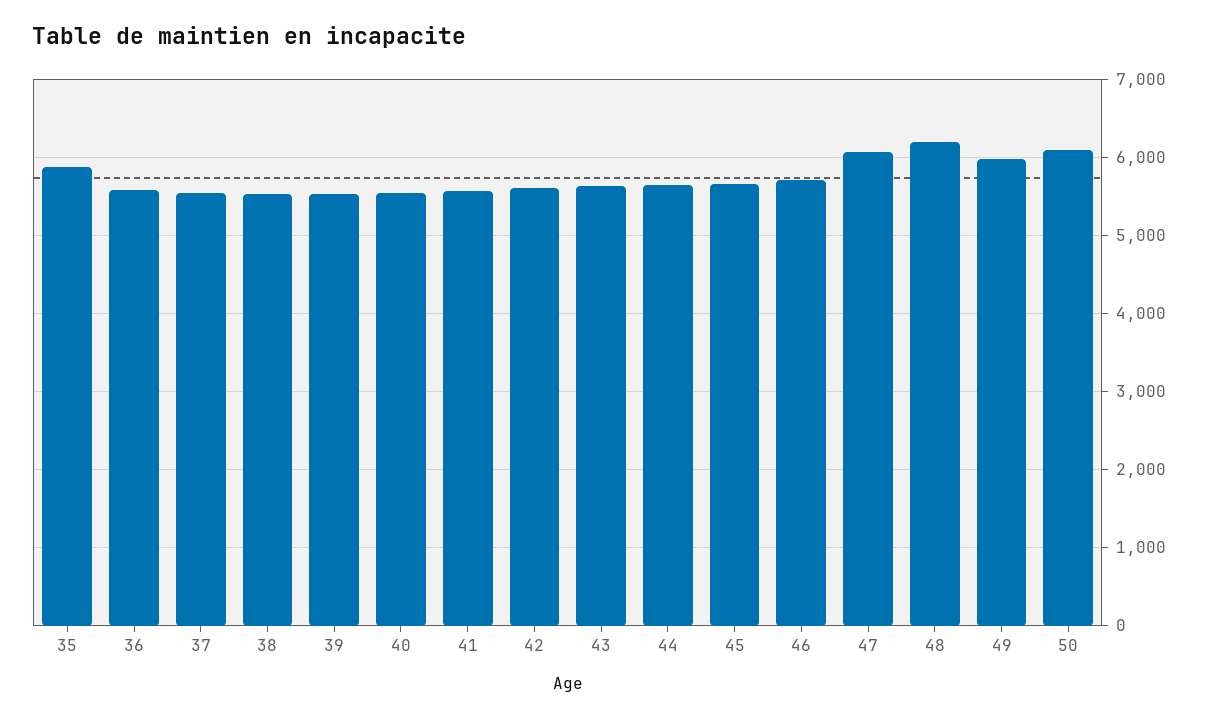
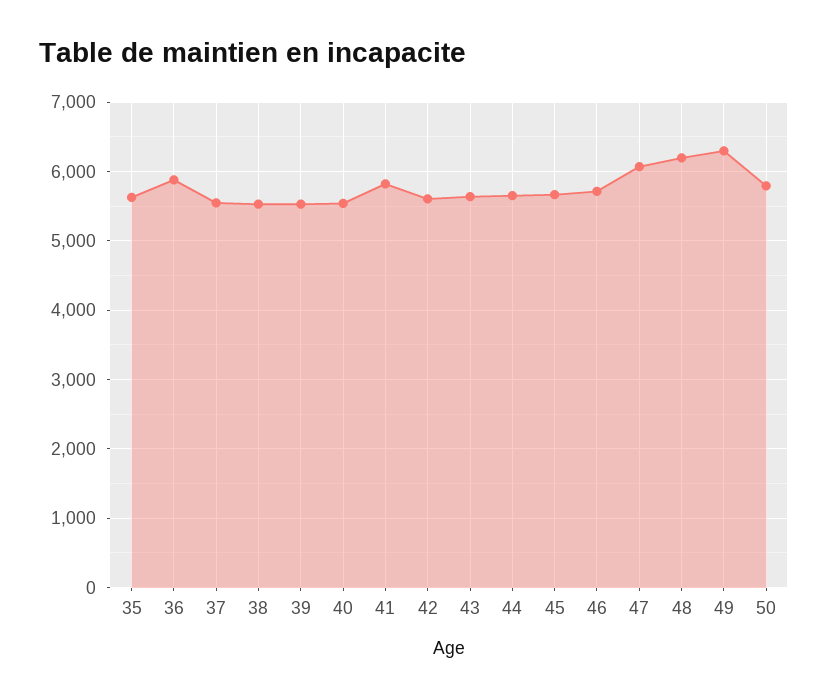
  {
-   "35": 5900,
+   "35": 5600,
-   "36": 5600,
+   "36": 5900,
    "37": 5500,
    "38": 5500,
    "39": 5500,
    "40": 5500,
-   "41": 5600,
+   "41": 5800,
    "42": 5600,
    "43": 5600,
    "44": 5700,
    "45": 5700,
    "46": 5700,
    "47": 6100,
    "48": 6200,
-   "49": 6000,
+   "49": 6300,
-   "50": 6100
+   "50": 5800
  }

